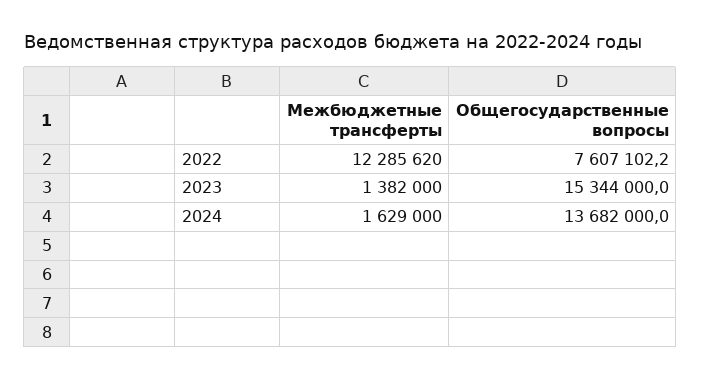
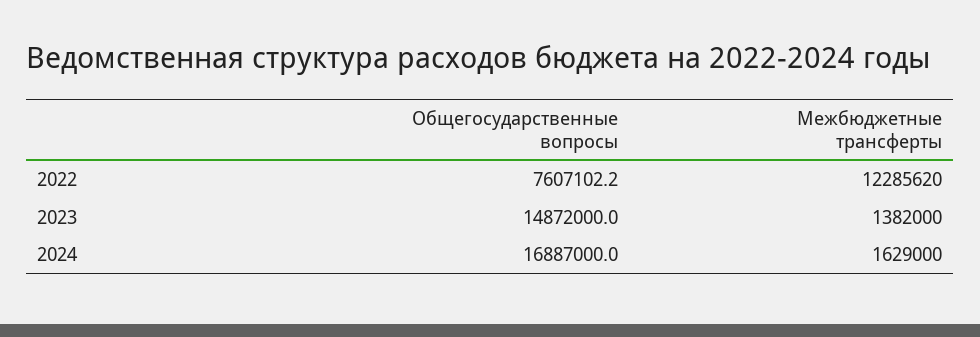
  {
    "Межбюджетные трансферты": {
      "2022": 12285620,
      "2023": 1382000,
      "2024": 1629000
    },
    "Общегосударственные вопросы": {
      "2022": 7607102.2,
-     "2023": 15344000,
+     "2023": 14872000,
-     "2024": 13682000
+     "2024": 16887000
    }
  }

